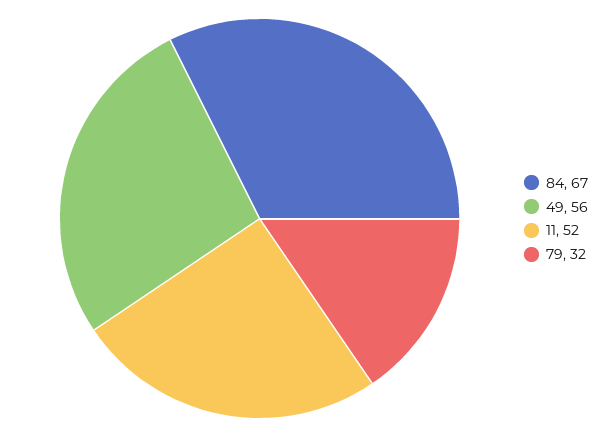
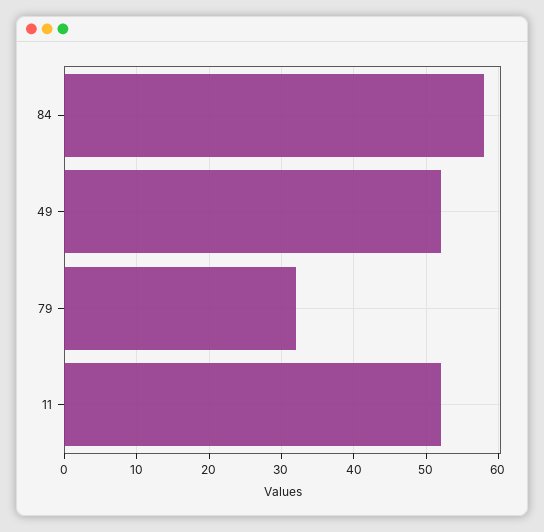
  {
-   "84": 67,
+   "84": 58,
-   "49": 56,
+   "49": 52,
    "11": 52,
    "79": 32
  }

